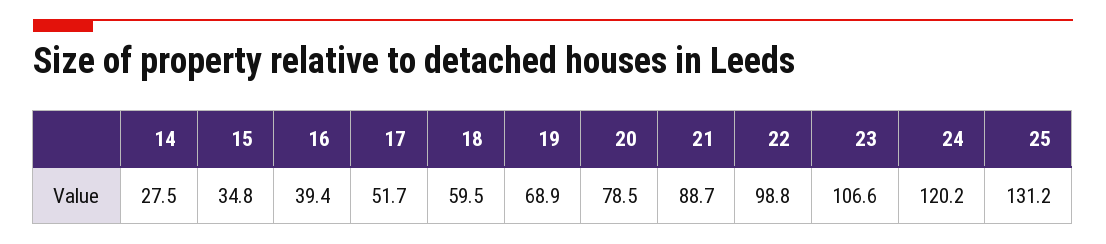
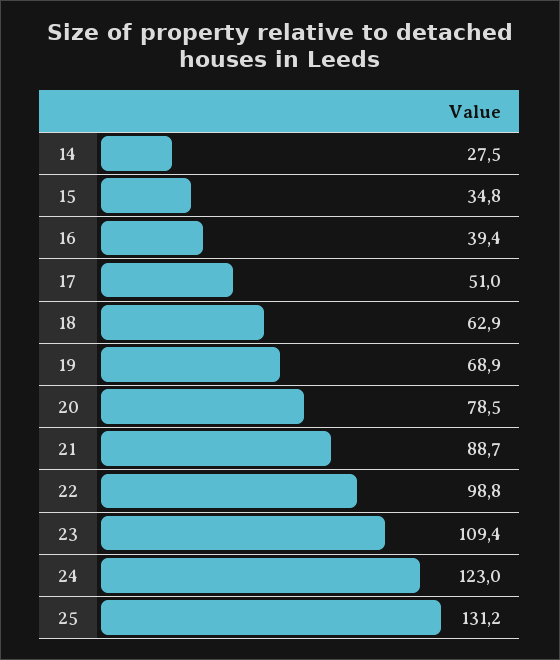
  {
    "14": 27.5,
    "15": 34.8,
    "16": 39.4,
-   "17": 51.7,
+   "17": 51,
-   "18": 59.5,
+   "18": 62.9,
    "19": 68.9,
    "20": 78.5,
    "21": 88.7,
    "22": 98.8,
-   "23": 106.6,
+   "23": 109.4,
-   "24": 120.2,
+   "24": 123,
    "25": 131.2
  }

